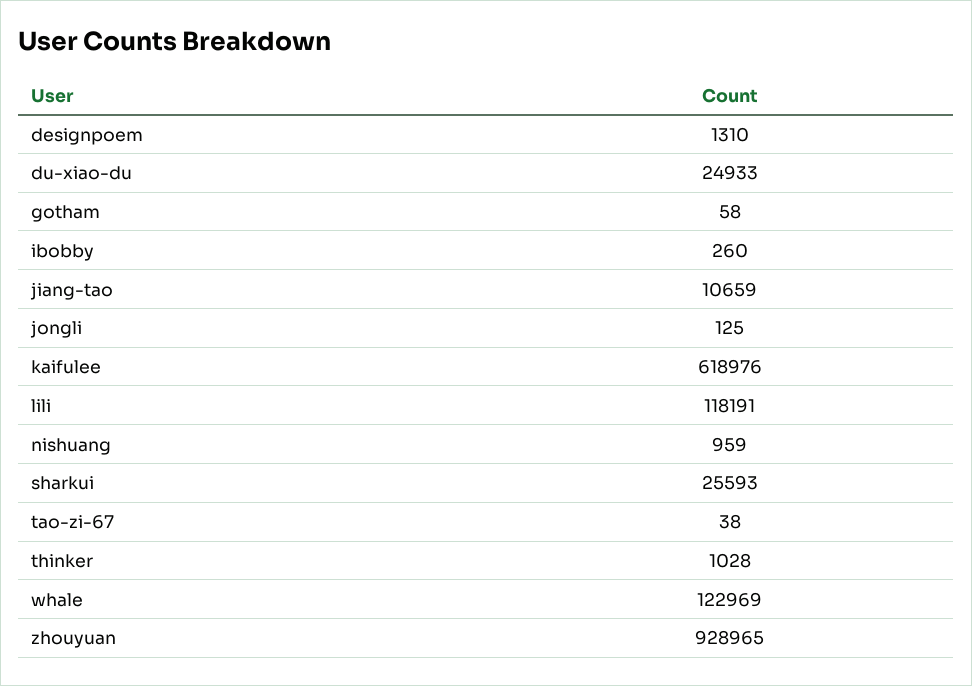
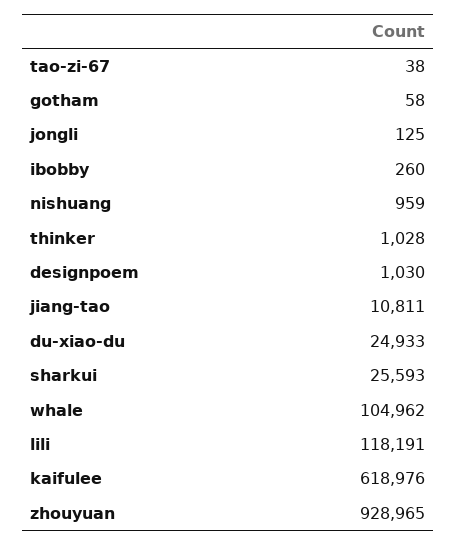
  {
-   "designpoem": 1310,
+   "designpoem": 1030,
    "du-xiao-du": 24933,
    "gotham": 58,
    "ibobby": 260,
-   "jiang-tao": 10659,
+   "jiang-tao": 10811,
    "jongli": 125,
    "kaifulee": 618976,
    "lili": 118191,
    "nishuang": 959,
    "sharkui": 25593,
    "tao-zi-67": 38,
    "thinker": 1028,
-   "whale": 122969,
+   "whale": 104962,
    "zhouyuan": 928965
  }

